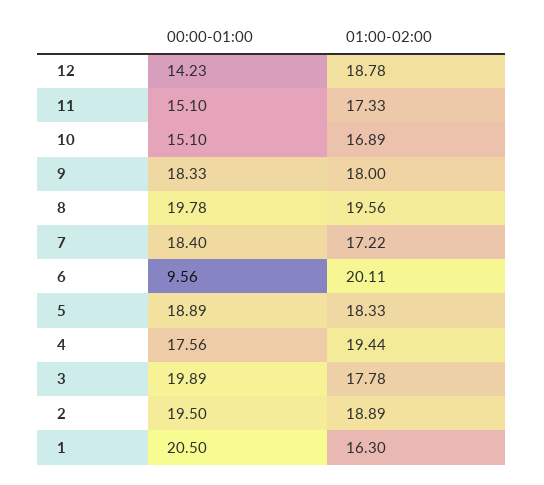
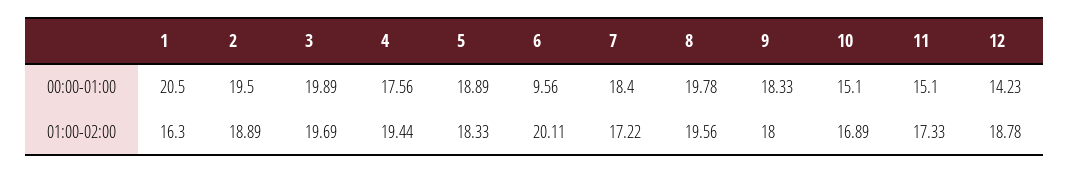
  {
    "00:00-01:00": {
      "12": 14.23,
      "11": 15.1,
      "10": 15.1,
      "9": 18.33,
      "8": 19.78,
      "7": 18.4,
      "6": 9.56,
      "5": 18.89,
      "4": 17.56,
      "3": 19.89,
      "2": 19.5,
      "1": 20.5
    },
    "01:00-02:00": {
      "12": 18.78,
      "11": 17.33,
      "10": 16.89,
      "9": 18,
      "8": 19.56,
      "7": 17.22,
      "6": 20.11,
      "5": 18.33,
      "4": 19.44,
-     "3": 17.78,
+     "3": 19.69,
      "2": 18.89,
      "1": 16.3
    }
  }

